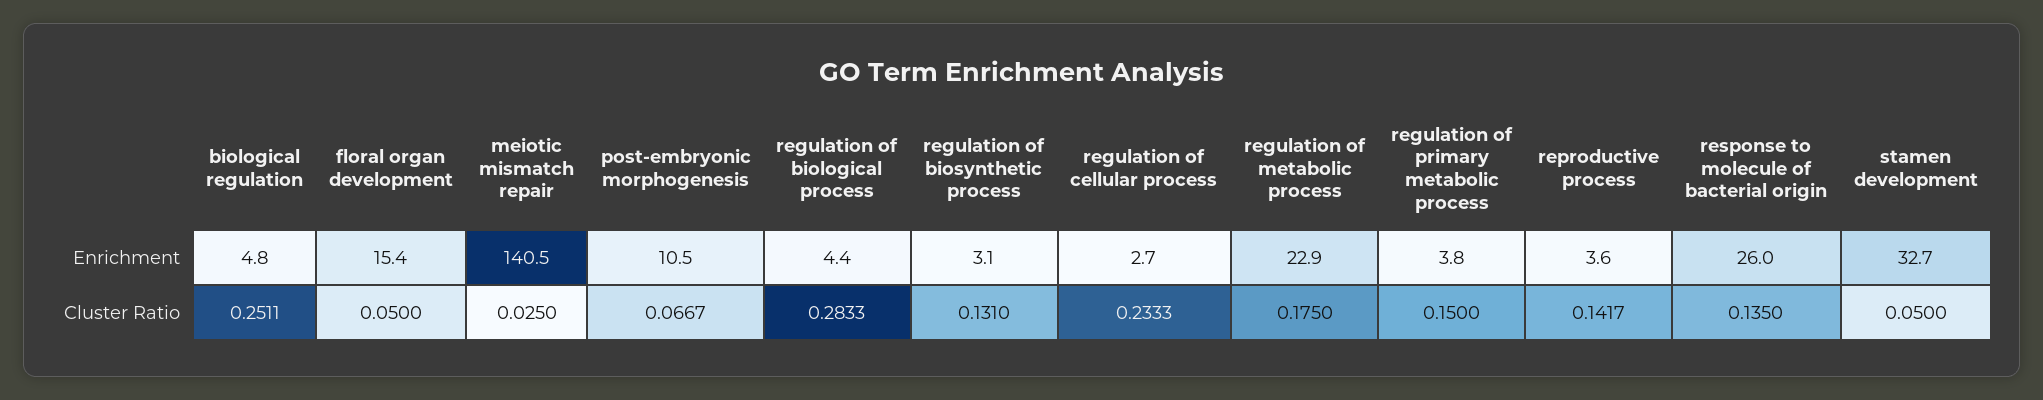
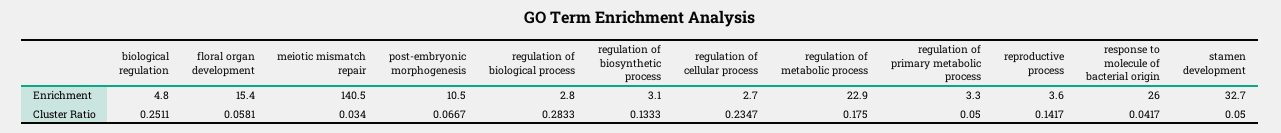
  {
    "biological regulation": {
      "Enrichment": 4.8,
      "Cluster Ratio": 0.2511
    },
    "floral organ development": {
      "Enrichment": 15.4,
-     "Cluster Ratio": 0.05
+     "Cluster Ratio": 0.0581
    },
    "meiotic mismatch repair": {
      "Enrichment": 140.5,
-     "Cluster Ratio": 0.025
+     "Cluster Ratio": 0.034
    },
    "post-embryonic morphogenesis": {
      "Enrichment": 10.5,
      "Cluster Ratio": 0.0667
    },
    "regulation of biological process": {
-     "Enrichment": 4.4,
+     "Enrichment": 2.8,
      "Cluster Ratio": 0.2833
    },
    "regulation of biosynthetic process": {
      "Enrichment": 3.1,
-     "Cluster Ratio": 0.131
+     "Cluster Ratio": 0.1333
    },
    "regulation of cellular process": {
      "Enrichment": 2.7,
-     "Cluster Ratio": 0.2333
+     "Cluster Ratio": 0.2347
    },
    "regulation of metabolic process": {
      "Enrichment": 22.9,
      "Cluster Ratio": 0.175
    },
    "regulation of primary metabolic process": {
-     "Enrichment": 3.8,
+     "Enrichment": 3.3,
-     "Cluster Ratio": 0.15
+     "Cluster Ratio": 0.05
    },
    "reproductive process": {
      "Enrichment": 3.6,
      "Cluster Ratio": 0.1417
    },
    "response to molecule of bacterial origin": {
      "Enrichment": 26,
-     "Cluster Ratio": 0.135
+     "Cluster Ratio": 0.0417
    },
    "stamen development": {
      "Enrichment": 32.7,
      "Cluster Ratio": 0.05
    }
  }

